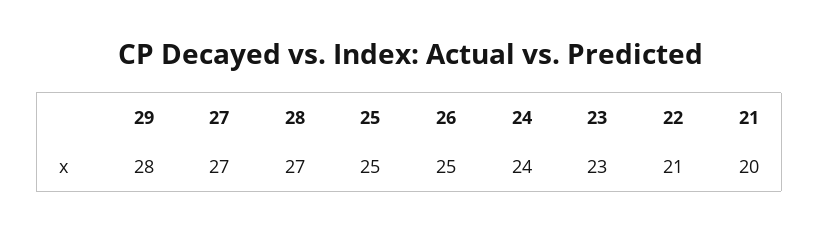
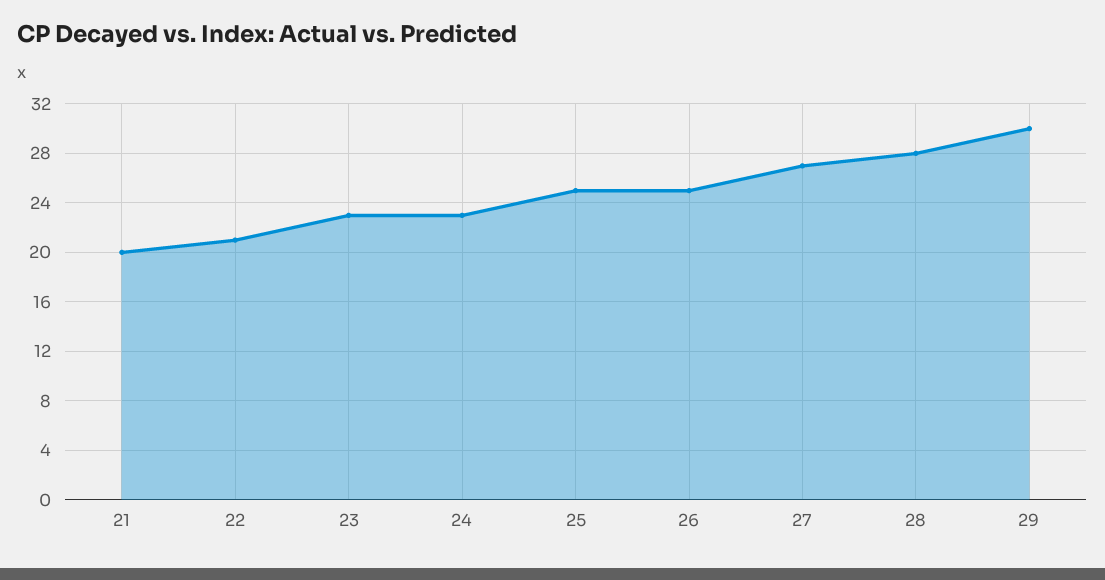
  {
-   "29": 28,
+   "29": 30,
    "27": 27,
-   "28": 27,
+   "28": 28,
    "25": 25,
    "26": 25,
-   "24": 24,
+   "24": 23,
    "23": 23,
    "22": 21,
    "21": 20
  }

